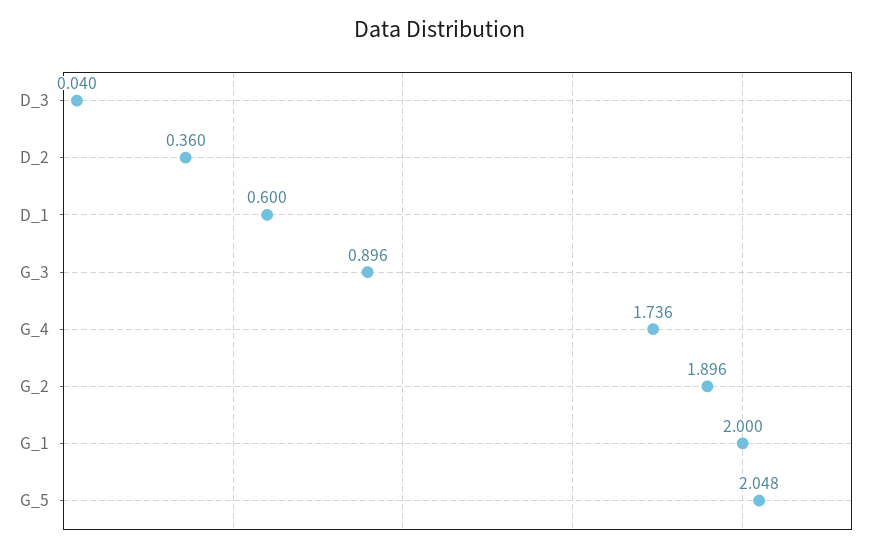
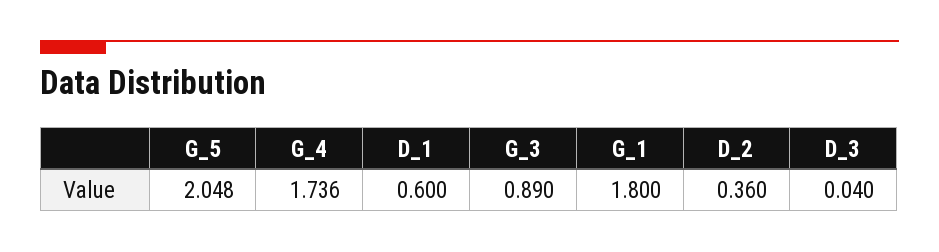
  {
    "D_3": 0.04,
    "D_2": 0.36,
    "D_1": 0.6,
-   "G_3": 0.896,
+   "G_3": 0.89,
    "G_4": 1.736,
-   "G_2": 1.896,
-   "G_1": 2,
+   "G_1": 1.8,
    "G_5": 2.048
  }

